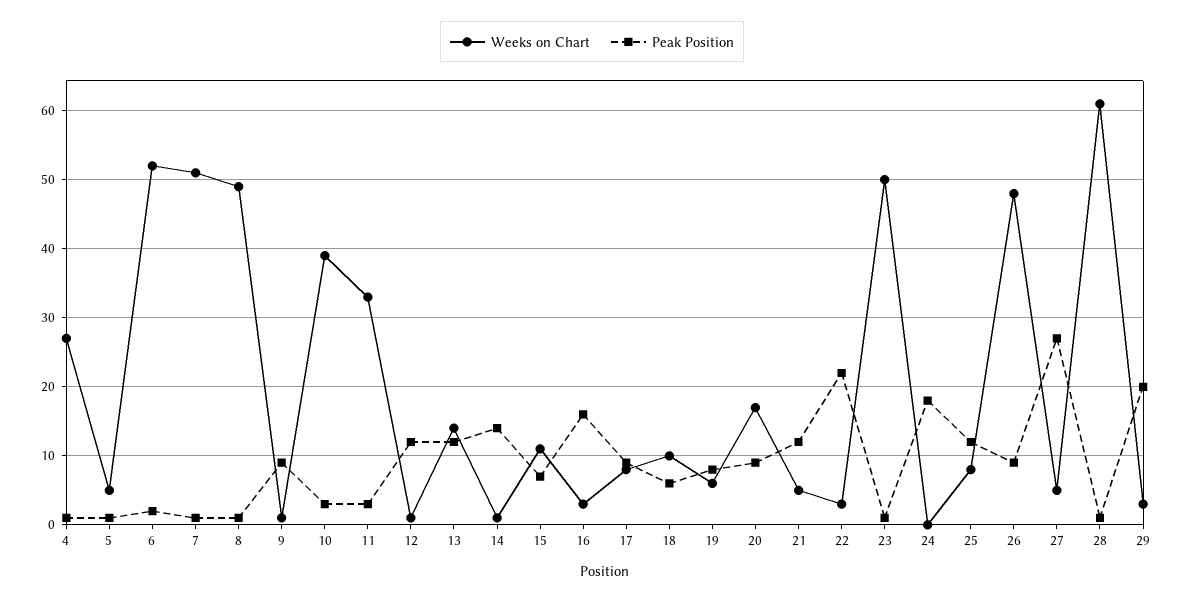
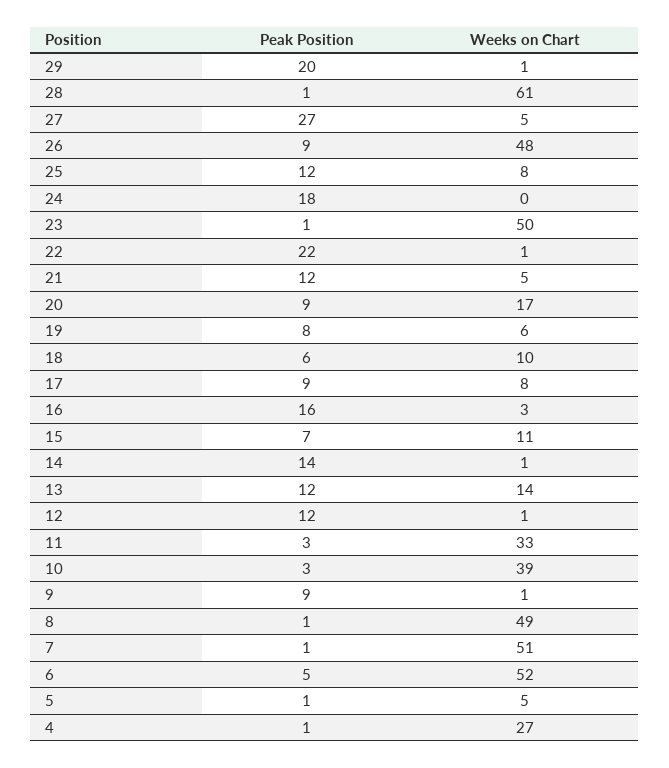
  {
    "Weeks on Chart": {
      "4": 27,
      "5": 5,
      "6": 52,
      "7": 51,
      "8": 49,
      "9": 1,
      "10": 39,
      "11": 33,
      "12": 1,
      "13": 14,
      "14": 1,
      "15": 11,
      "16": 3,
      "17": 8,
      "18": 10,
      "19": 6,
      "20": 17,
      "21": 5,
-     "22": 3,
+     "22": 1,
      "23": 50,
      "24": 0,
      "25": 8,
      "26": 48,
      "27": 5,
      "28": 61,
-     "29": 3
+     "29": 1
    },
    "Peak Position": {
      "4": 1,
      "5": 1,
-     "6": 2,
+     "6": 5,
      "7": 1,
      "8": 1,
      "9": 9,
      "10": 3,
      "11": 3,
      "12": 12,
      "13": 12,
      "14": 14,
      "15": 7,
      "16": 16,
      "17": 9,
      "18": 6,
      "19": 8,
      "20": 9,
      "21": 12,
      "22": 22,
      "23": 1,
      "24": 18,
      "25": 12,
      "26": 9,
      "27": 27,
      "28": 1,
      "29": 20
    }
  }

